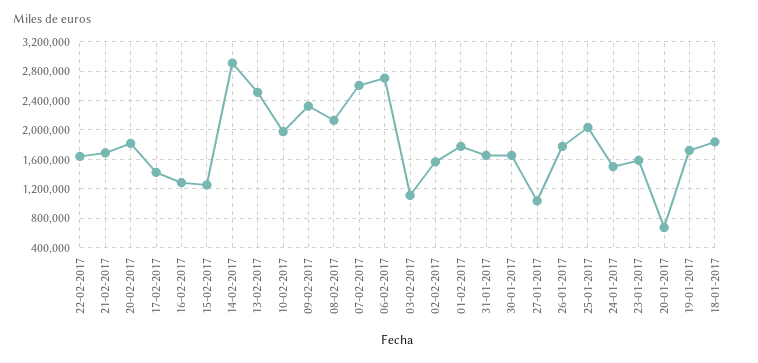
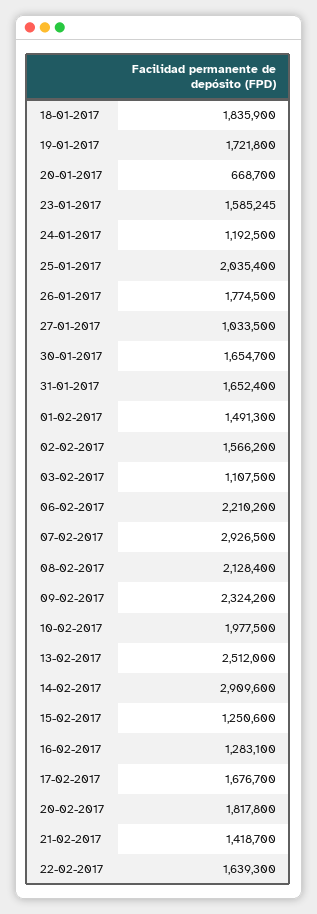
  {
    "22-02-2017": 1639300,
-   "21-02-2017": 1700000,
+   "21-02-2017": 1418700,
    "20-02-2017": 1817800,
-   "17-02-2017": 1400000,
+   "17-02-2017": 1676700,
    "16-02-2017": 1283100,
    "15-02-2017": 1250600,
    "14-02-2017": 2909600,
    "13-02-2017": 2512000,
    "10-02-2017": 1977500,
    "09-02-2017": 2324200,
    "08-02-2017": 2128400,
-   "07-02-2017": 2600000,
+   "07-02-2017": 2926500,
-   "06-02-2017": 2700000,
+   "06-02-2017": 2210200,
    "03-02-2017": 1107500,
    "02-02-2017": 1566200,
-   "01-02-2017": 1800000,
+   "01-02-2017": 1491300,
    "31-01-2017": 1652400,
    "30-01-2017": 1654700,
    "27-01-2017": 1033500,
    "26-01-2017": 1774500,
    "25-01-2017": 2035400,
-   "24-01-2017": 1500000,
+   "24-01-2017": 1192500,
    "23-01-2017": 1585245,
    "20-01-2017": 668700,
    "19-01-2017": 1721800,
    "18-01-2017": 1835900
  }

